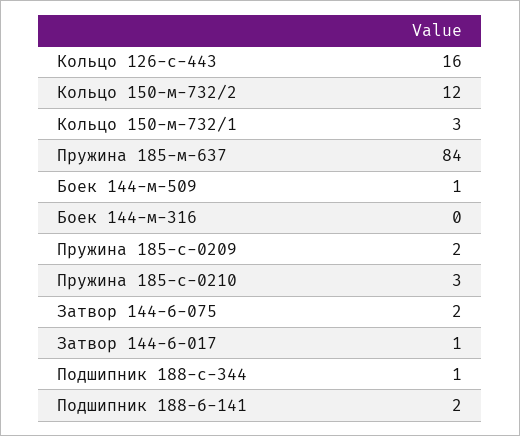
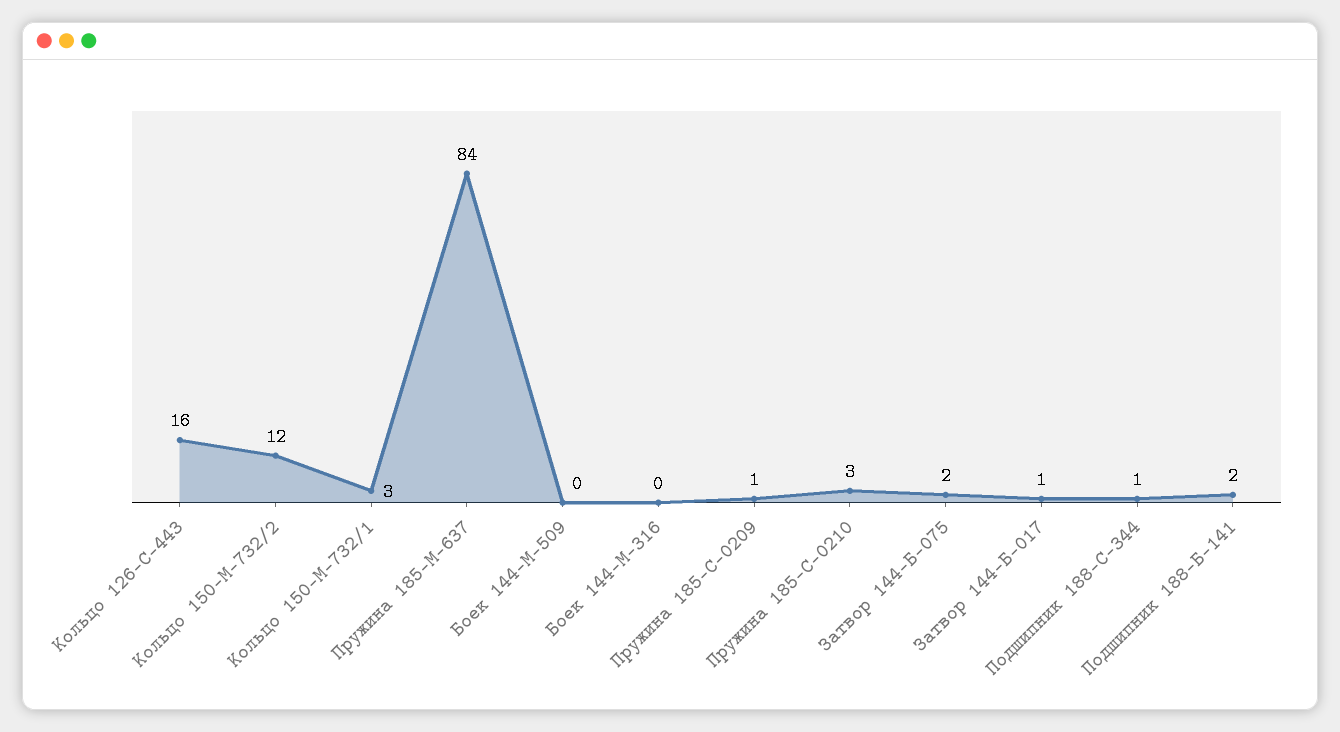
  {
    "Кольцо 126-с-443": 16,
    "Кольцо 150-м-732/2": 12,
    "Кольцо 150-м-732/1": 3,
    "Пружина 185-м-637": 84,
-   "Боек 144-м-509": 1,
+   "Боек 144-м-509": 0,
    "Боек 144-м-316": 0,
-   "Пружина 185-с-0209": 2,
+   "Пружина 185-с-0209": 1,
    "Пружина 185-с-0210": 3,
    "Затвор 144-б-075": 2,
    "Затвор 144-б-017": 1,
    "Подшипник 188-с-344": 1,
    "Подшипник 188-б-141": 2
  }

